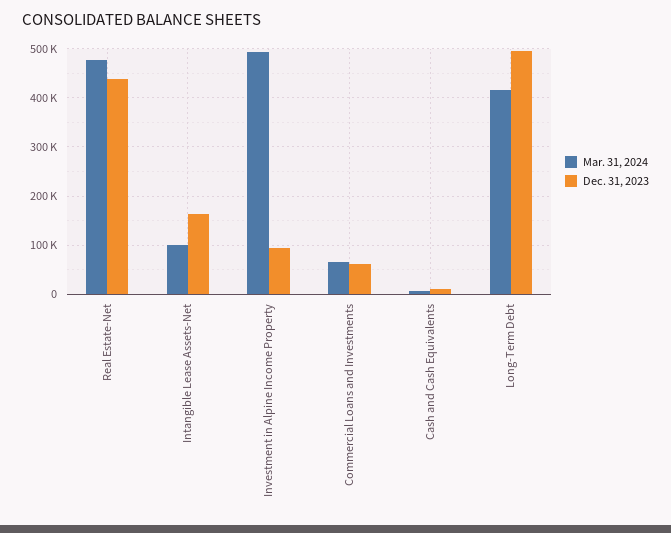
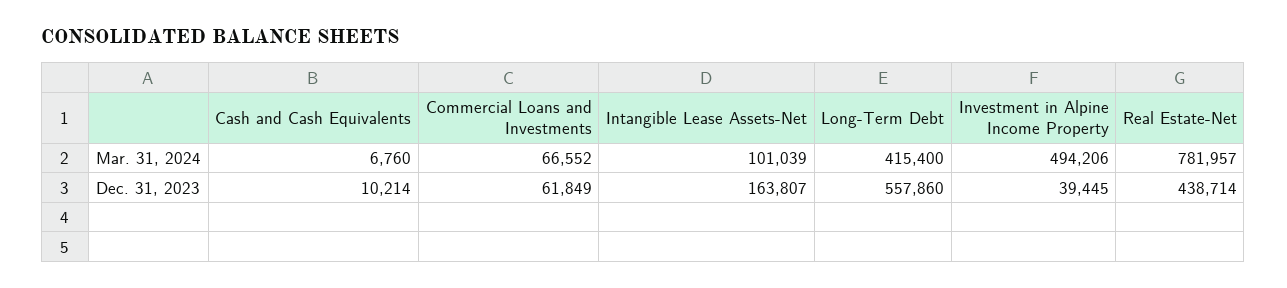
  {
    "Mar. 31, 2024": {
-     "Real Estate-Net": 480000,
+     "Real Estate-Net": 781957,
      "Intangible Lease Assets-Net": 101039,
      "Investment in Alpine Income Property": 494206,
      "Commercial Loans and Investments": 66552,
      "Cash and Cash Equivalents": 6760,
      "Long-Term Debt": 415400
    },
    "Dec. 31, 2023": {
      "Real Estate-Net": 438714,
      "Intangible Lease Assets-Net": 163807,
-     "Investment in Alpine Income Property": 100000,
+     "Investment in Alpine Income Property": 39445,
      "Commercial Loans and Investments": 61849,
      "Cash and Cash Equivalents": 10214,
-     "Long-Term Debt": 500000
+     "Long-Term Debt": 557860
    }
  }

